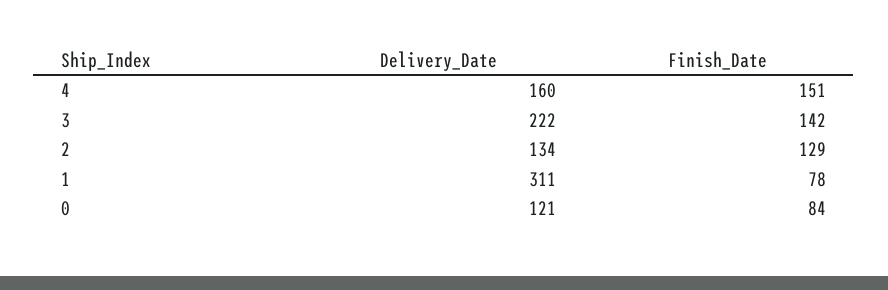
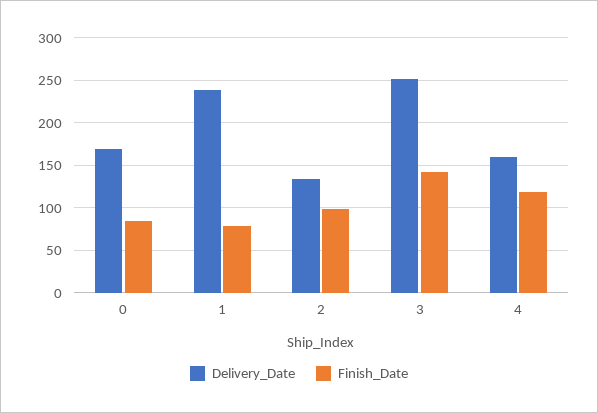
  {
    "Delivery_Date": {
      "4": 160,
-     "3": 222,
+     "3": 250,
      "2": 134,
-     "1": 311,
+     "1": 240,
-     "0": 121
+     "0": 170
    },
    "Finish_Date": {
-     "4": 151,
+     "4": 120,
      "3": 142,
-     "2": 129,
+     "2": 100,
      "1": 78,
      "0": 84
    }
  }

